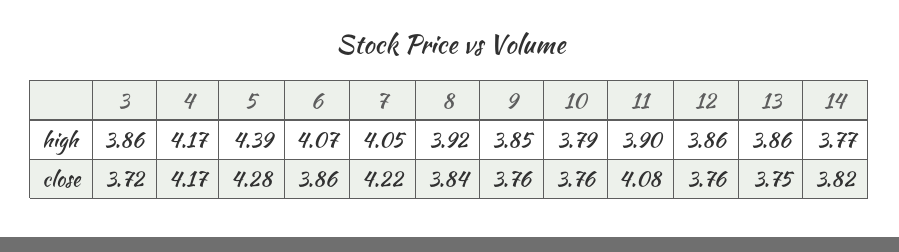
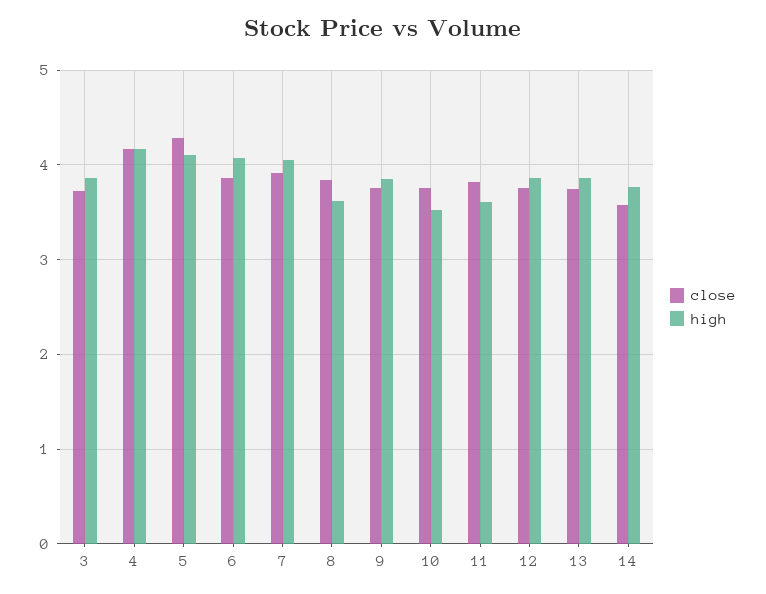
  {
    "high": {
      "3": 3.86,
      "4": 4.17,
-     "5": 4.39,
+     "5": 4.1,
      "6": 4.07,
      "7": 4.05,
-     "8": 3.92,
+     "8": 3.6,
      "9": 3.85,
-     "10": 3.79,
+     "10": 3.5,
-     "11": 3.9,
+     "11": 3.6,
      "12": 3.86,
      "13": 3.86,
      "14": 3.77
    },
    "close": {
      "3": 3.72,
      "4": 4.17,
      "5": 4.28,
      "6": 3.86,
-     "7": 4.22,
+     "7": 3.9,
      "8": 3.84,
      "9": 3.76,
      "10": 3.76,
-     "11": 4.08,
+     "11": 3.8,
      "12": 3.76,
      "13": 3.75,
-     "14": 3.82
+     "14": 3.6
    }
  }

